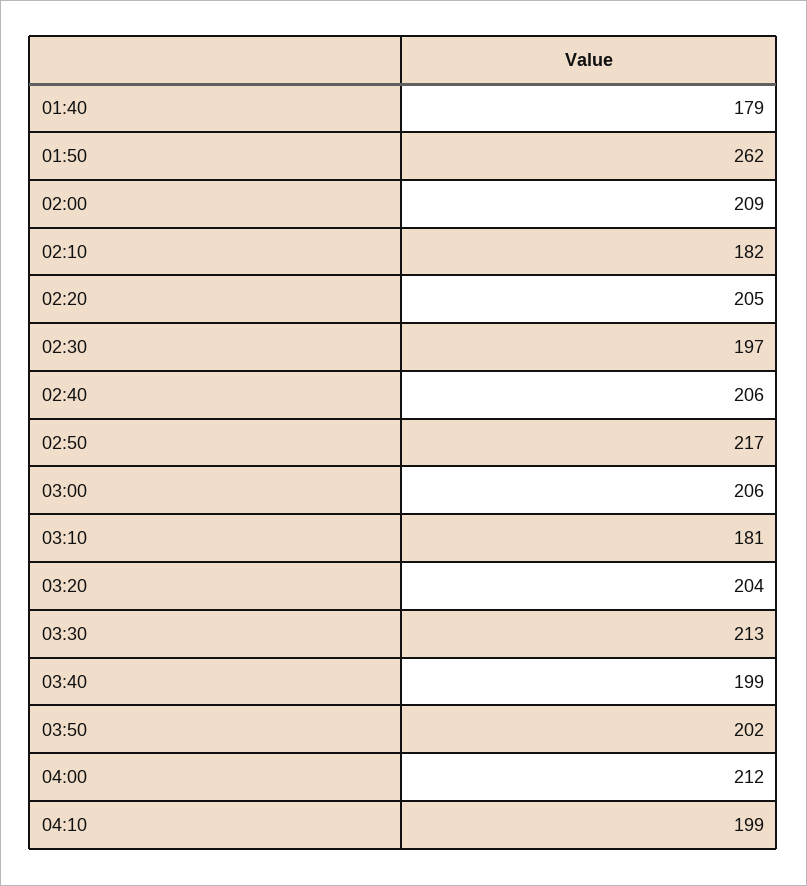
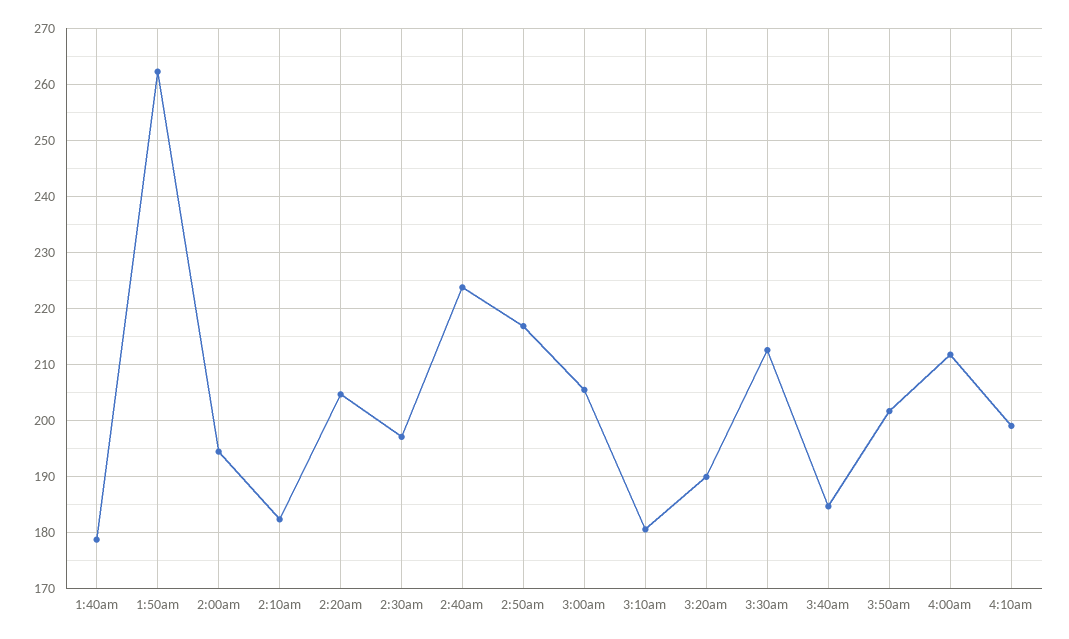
  {
    "01:40": 179,
    "01:50": 262,
-   "02:00": 209,
+   "02:00": 194,
    "02:10": 182,
    "02:20": 205,
    "02:30": 197,
-   "02:40": 206,
+   "02:40": 224,
    "02:50": 217,
    "03:00": 206,
    "03:10": 181,
-   "03:20": 204,
+   "03:20": 190,
    "03:30": 213,
-   "03:40": 199,
+   "03:40": 184,
    "03:50": 202,
    "04:00": 212,
    "04:10": 199
  }

